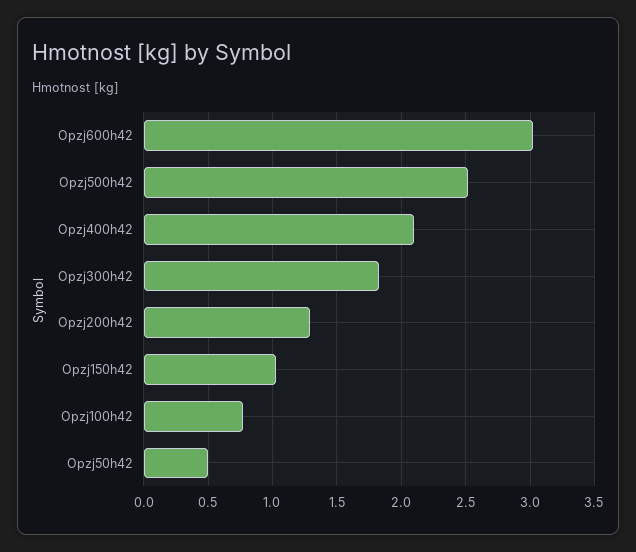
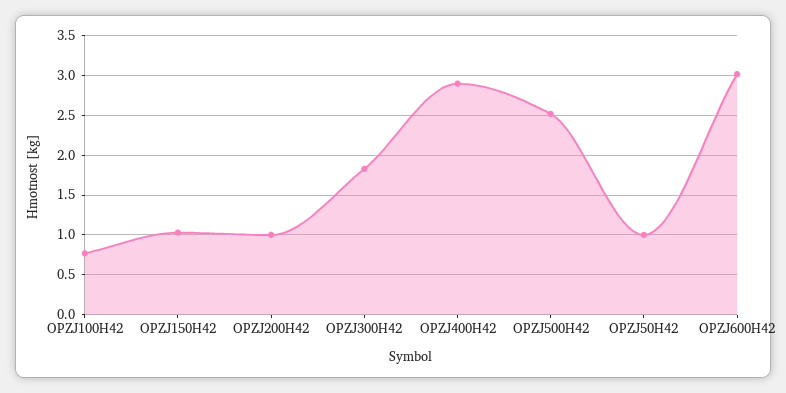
  {
    "Opzj600h42": 3,
    "Opzj500h42": 2.5,
-   "Opzj400h42": 2.1,
+   "Opzj400h42": 2.9,
    "Opzj300h42": 1.85,
-   "Opzj200h42": 1.3,
+   "Opzj200h42": 1,
    "Opzj150h42": 1.05,
    "Opzj100h42": 0.75,
-   "Opzj50h42": 0.5
+   "Opzj50h42": 1
  }

